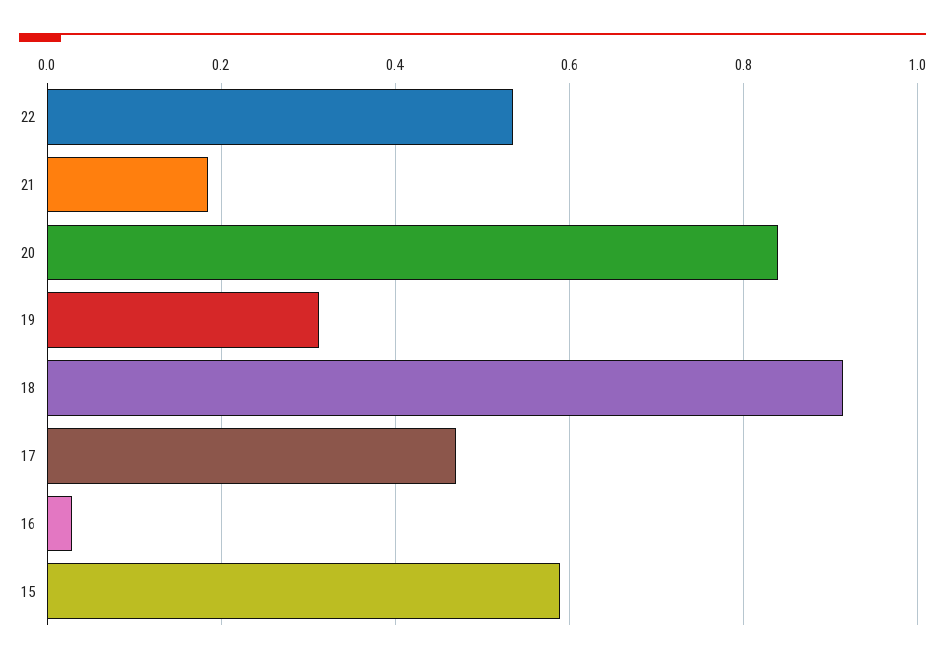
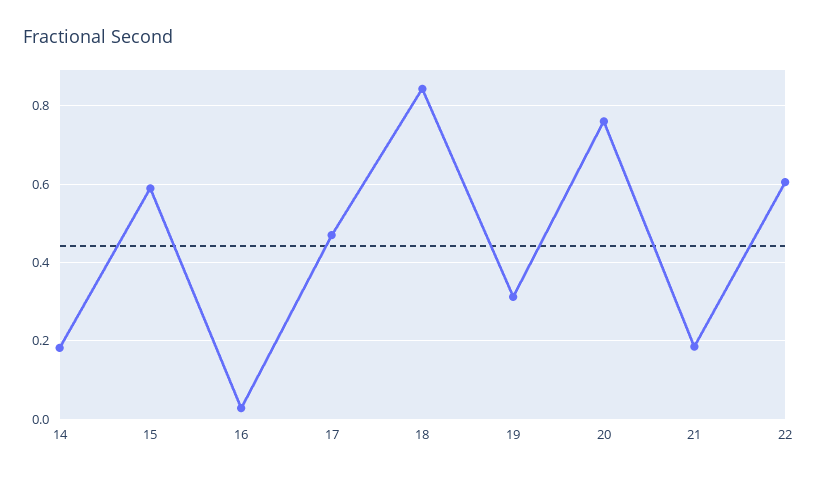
  {
-   "22": 0.54,
+   "22": 0.6,
    "21": 0.18,
-   "20": 0.84,
+   "20": 0.76,
    "19": 0.32,
-   "18": 0.92,
+   "18": 0.84,
    "17": 0.46,
    "16": 0.02,
-   "15": 0.58
+   "15": 0.58,
+   "14": 0.18
  }

